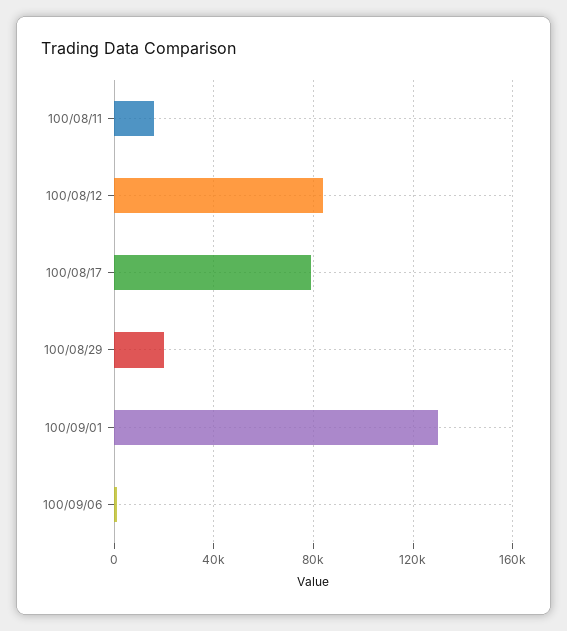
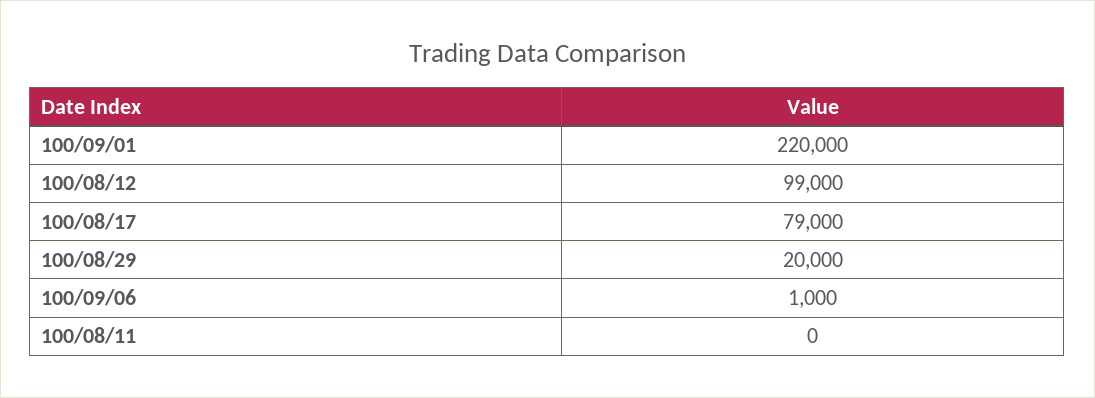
  {
-   "100/08/11": 15000,
+   "100/08/11": 0,
-   "100/08/12": 85000,
+   "100/08/12": 99000,
    "100/08/17": 79000,
    "100/08/29": 20000,
-   "100/09/01": 130000,
+   "100/09/01": 220000,
    "100/09/06": 1000
  }

